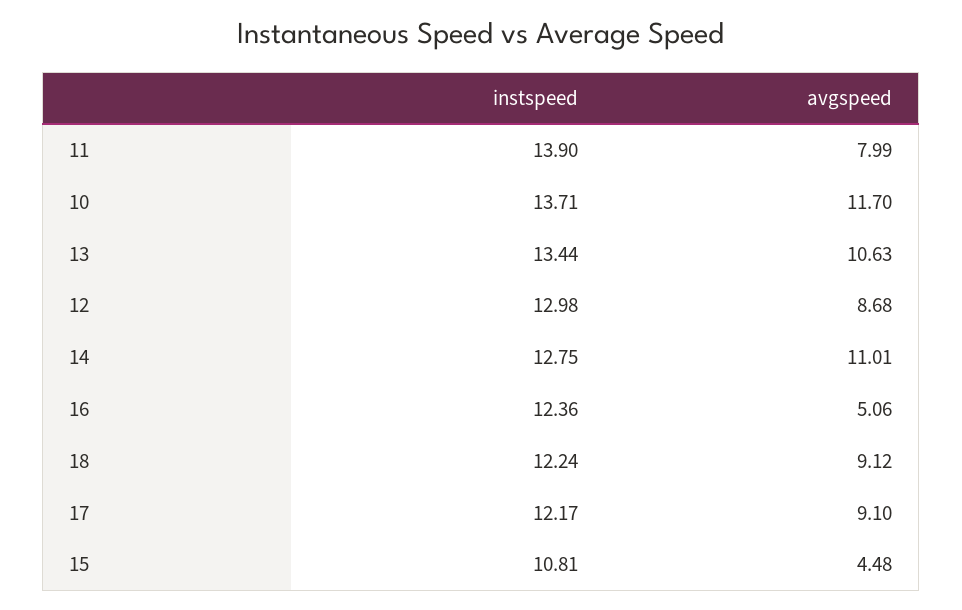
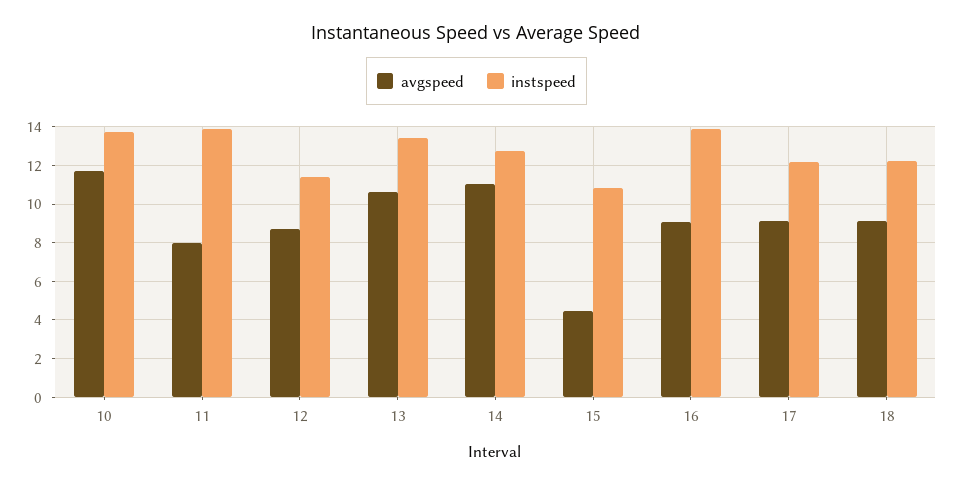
  {
    "instspeed": {
      "11": 13.9,
      "10": 13.71,
      "13": 13.44,
-     "12": 12.98,
+     "12": 11.5,
      "14": 12.75,
-     "16": 12.36,
+     "16": 14,
      "18": 12.24,
      "17": 12.17,
      "15": 10.81
    },
    "avgspeed": {
      "11": 7.99,
      "10": 11.7,
      "13": 10.63,
      "12": 8.68,
      "14": 11.01,
-     "16": 5.06,
+     "16": 9,
      "18": 9.12,
      "17": 9.1,
      "15": 4.48
    }
  }

